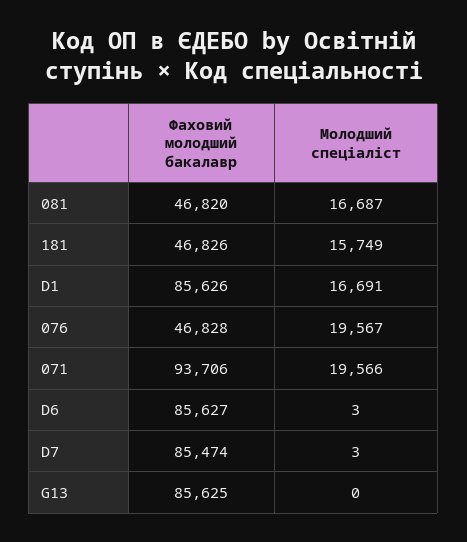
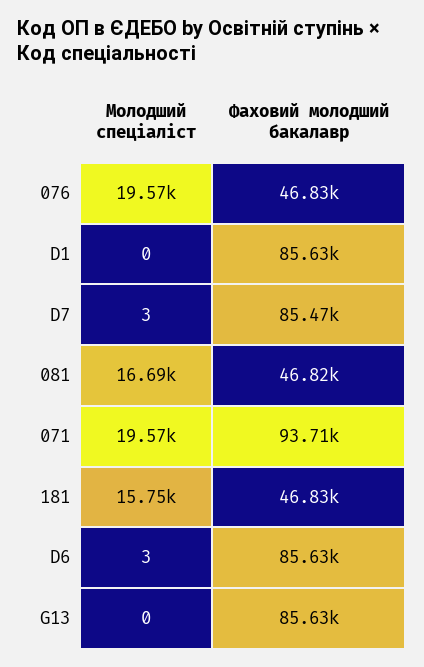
  {
    "Фаховий молодший бакалавр": {
      "081": 46820,
      "181": 46826,
      "D1": 85626,
      "076": 46828,
      "071": 93706,
      "D6": 85627,
      "D7": 85474,
      "G13": 85625
    },
    "Молодший спеціаліст": {
      "081": 16687,
      "181": 15749,
-     "D1": 16691,
+     "D1": 0,
      "076": 19567,
      "071": 19566,
      "D6": 3,
      "D7": 3,
      "G13": 0
    }
  }

